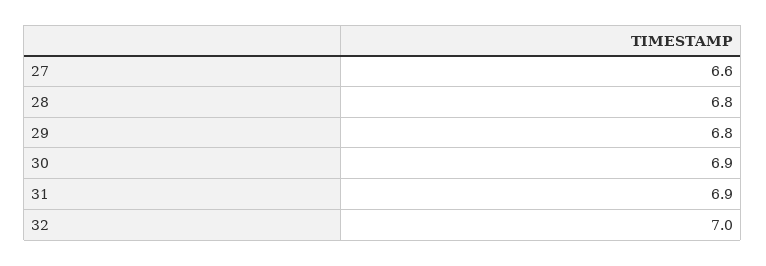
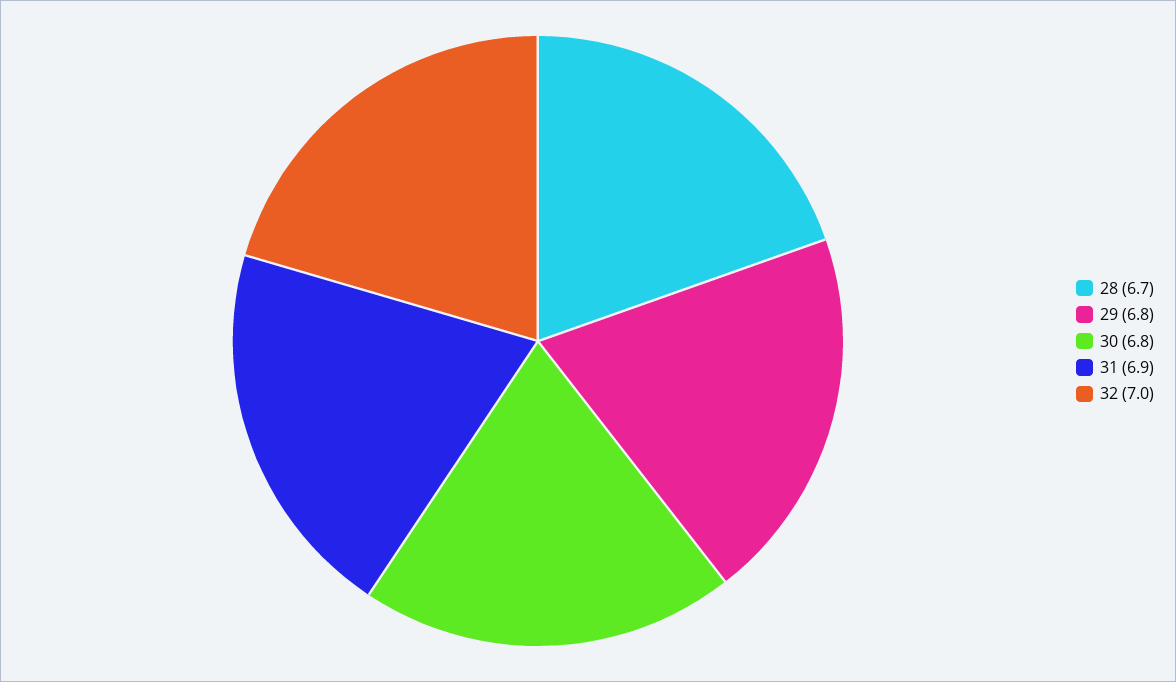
  {
-   "27": 6.6,
-   "28": 6.8,
+   "28": 6.7,
    "29": 6.8,
-   "30": 6.9,
+   "30": 6.8,
    "31": 6.9,
    "32": 7
  }

